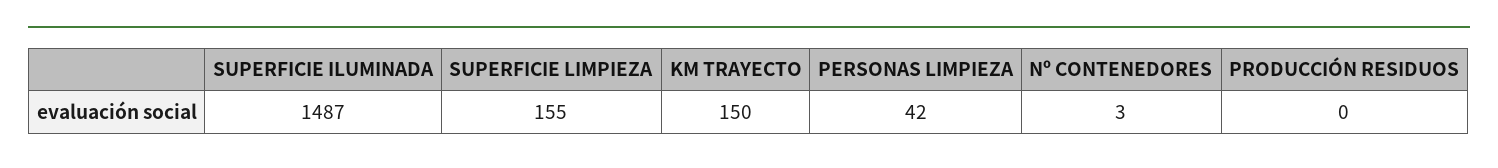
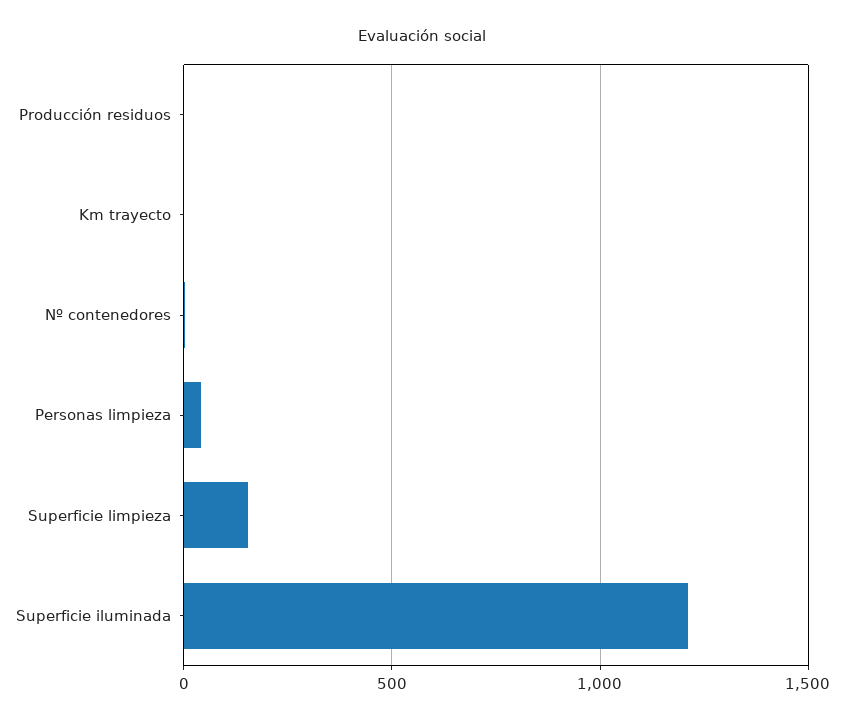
  {
-   "SUPERFICIE ILUMINADA": 1487,
+   "SUPERFICIE ILUMINADA": 1200,
    "SUPERFICIE LIMPIEZA": 155,
-   "KM TRAYECTO": 150,
+   "KM TRAYECTO": 0,
    "PERSONAS LIMPIEZA": 42,
    "Nº CONTENEDORES": 3,
    "PRODUCCIÓN RESIDUOS": 0
  }

